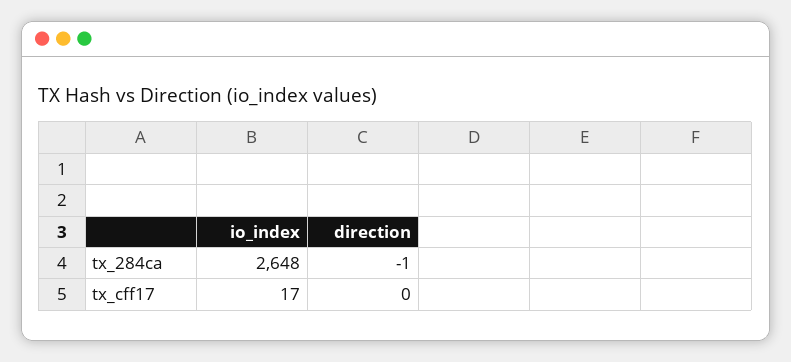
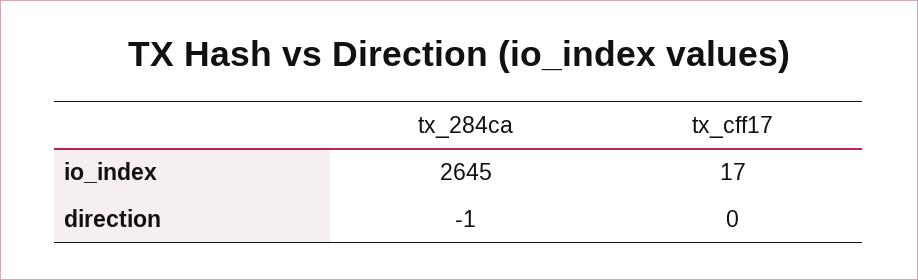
  {
    "io_index": {
-     "tx_284ca": 2648,
+     "tx_284ca": 2645,
      "tx_cff17": 17
    },
    "direction": {
      "tx_284ca": -1,
      "tx_cff17": 0
    }
  }

